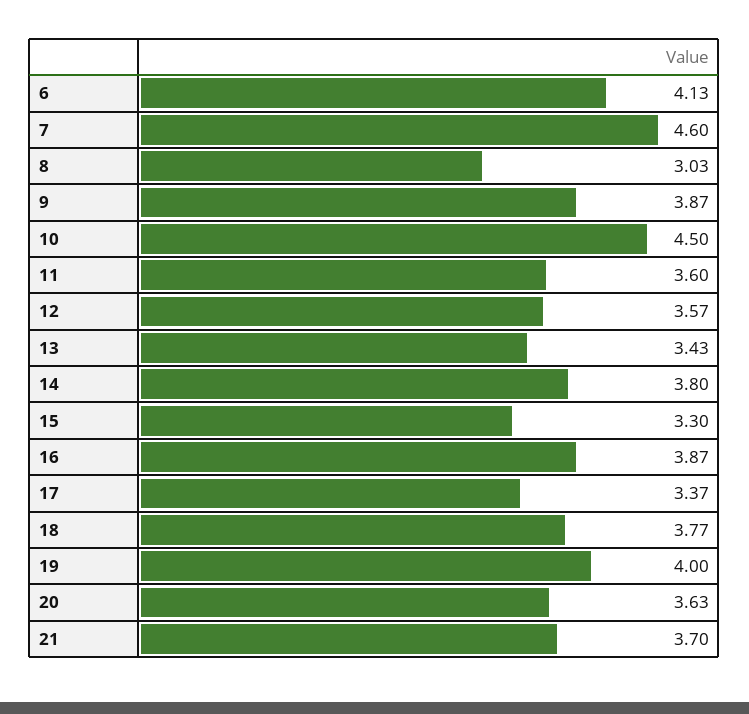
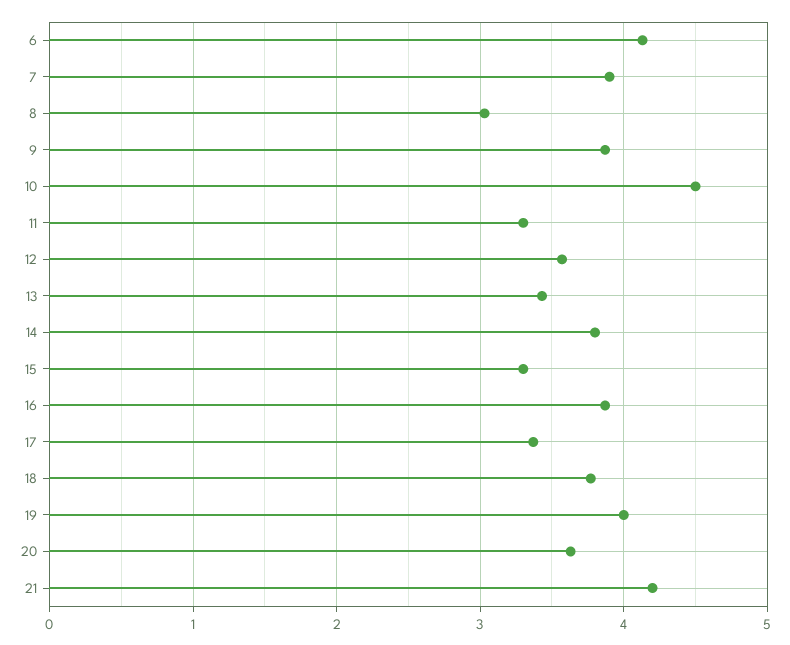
  {
    "6": 4.13,
-   "7": 4.6,
+   "7": 3.9,
    "8": 3.03,
    "9": 3.87,
    "10": 4.5,
-   "11": 3.6,
+   "11": 3.3,
    "12": 3.57,
    "13": 3.43,
    "14": 3.8,
    "15": 3.3,
    "16": 3.87,
    "17": 3.37,
    "18": 3.77,
    "19": 4,
    "20": 3.63,
-   "21": 3.7
+   "21": 4.2
  }

